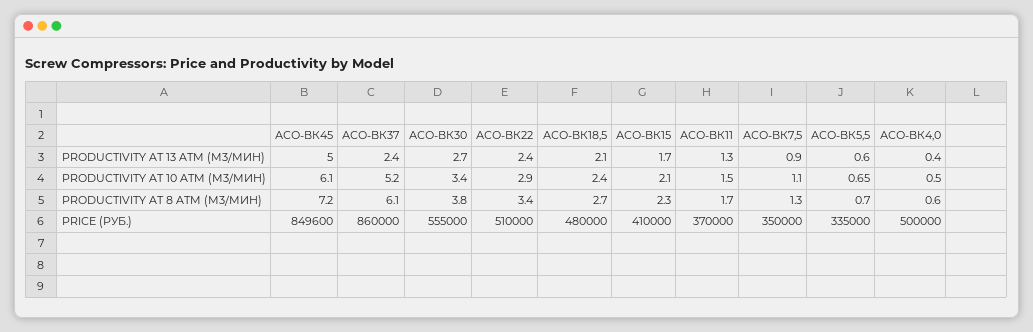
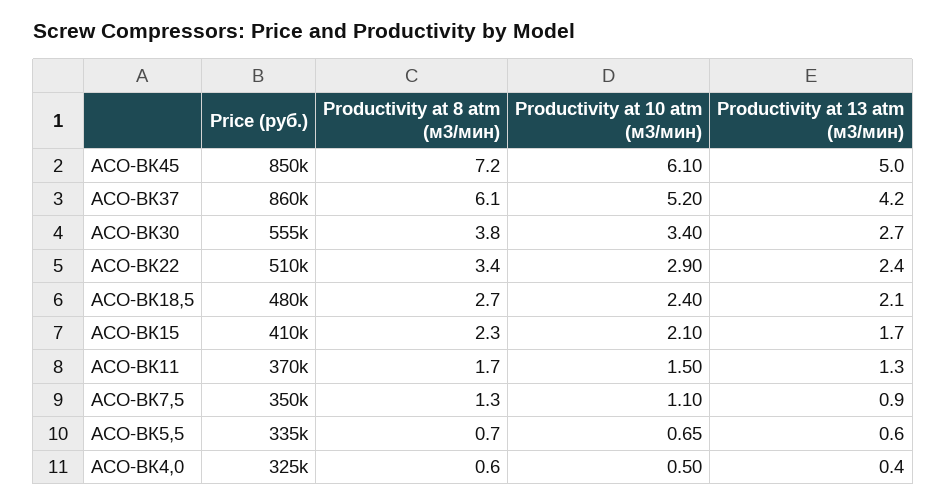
  {
    "АСО-ВК45": {
      "PRODUCTIVITY AT 13 ATM (М3/МИН)": 5,
      "PRODUCTIVITY AT 10 ATM (М3/МИН)": 6.1,
      "PRODUCTIVITY AT 8 ATM (М3/МИН)": 7.2,
      "PRICE (РУБ.)": 849600
    },
    "АСО-ВК37": {
-     "PRODUCTIVITY AT 13 ATM (М3/МИН)": 2.4,
+     "PRODUCTIVITY AT 13 ATM (М3/МИН)": 4.2,
      "PRODUCTIVITY AT 10 ATM (М3/МИН)": 5.2,
      "PRODUCTIVITY AT 8 ATM (М3/МИН)": 6.1,
      "PRICE (РУБ.)": 860000
    },
    "АСО-ВК30": {
      "PRODUCTIVITY AT 13 ATM (М3/МИН)": 2.7,
      "PRODUCTIVITY AT 10 ATM (М3/МИН)": 3.4,
      "PRODUCTIVITY AT 8 ATM (М3/МИН)": 3.8,
      "PRICE (РУБ.)": 555000
    },
    "АСО-ВК22": {
      "PRODUCTIVITY AT 13 ATM (М3/МИН)": 2.4,
      "PRODUCTIVITY AT 10 ATM (М3/МИН)": 2.9,
      "PRODUCTIVITY AT 8 ATM (М3/МИН)": 3.4,
      "PRICE (РУБ.)": 510000
    },
    "АСО-ВК18,5": {
      "PRODUCTIVITY AT 13 ATM (М3/МИН)": 2.1,
      "PRODUCTIVITY AT 10 ATM (М3/МИН)": 2.4,
      "PRODUCTIVITY AT 8 ATM (М3/МИН)": 2.7,
      "PRICE (РУБ.)": 480000
    },
    "АСО-ВК15": {
      "PRODUCTIVITY AT 13 ATM (М3/МИН)": 1.7,
      "PRODUCTIVITY AT 10 ATM (М3/МИН)": 2.1,
      "PRODUCTIVITY AT 8 ATM (М3/МИН)": 2.3,
      "PRICE (РУБ.)": 410000
    },
    "АСО-ВК11": {
      "PRODUCTIVITY AT 13 ATM (М3/МИН)": 1.3,
      "PRODUCTIVITY AT 10 ATM (М3/МИН)": 1.5,
      "PRODUCTIVITY AT 8 ATM (М3/МИН)": 1.7,
      "PRICE (РУБ.)": 370000
    },
    "АСО-ВК7,5": {
      "PRODUCTIVITY AT 13 ATM (М3/МИН)": 0.9,
      "PRODUCTIVITY AT 10 ATM (М3/МИН)": 1.1,
      "PRODUCTIVITY AT 8 ATM (М3/МИН)": 1.3,
      "PRICE (РУБ.)": 350000
    },
    "АСО-ВК5,5": {
      "PRODUCTIVITY AT 13 ATM (М3/МИН)": 0.6,
      "PRODUCTIVITY AT 10 ATM (М3/МИН)": 0.65,
      "PRODUCTIVITY AT 8 ATM (М3/МИН)": 0.7,
      "PRICE (РУБ.)": 335000
    },
    "АСО-ВК4,0": {
      "PRODUCTIVITY AT 13 ATM (М3/МИН)": 0.4,
      "PRODUCTIVITY AT 10 ATM (М3/МИН)": 0.5,
      "PRODUCTIVITY AT 8 ATM (М3/МИН)": 0.6,
-     "PRICE (РУБ.)": 500000
+     "PRICE (РУБ.)": 325000
    }
  }

